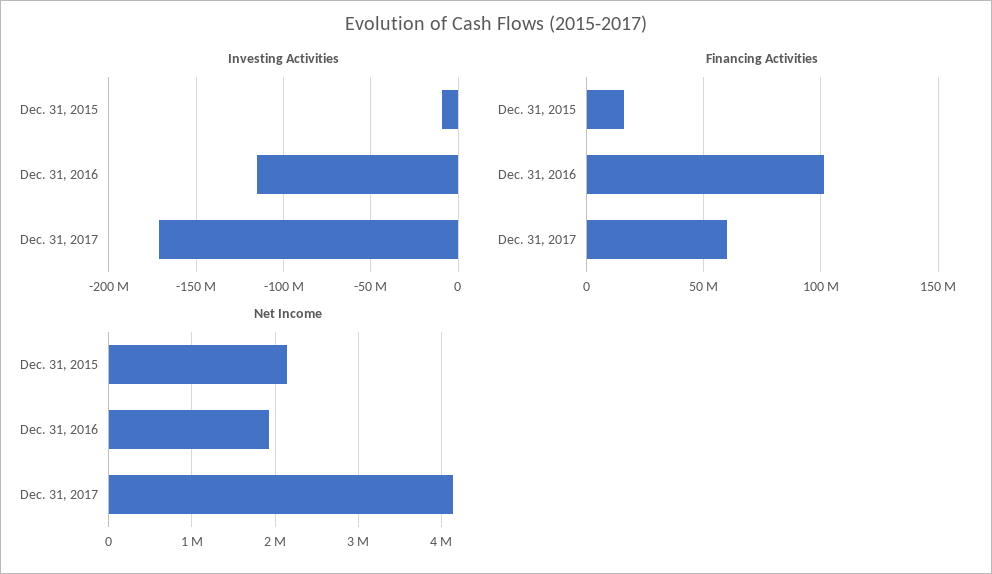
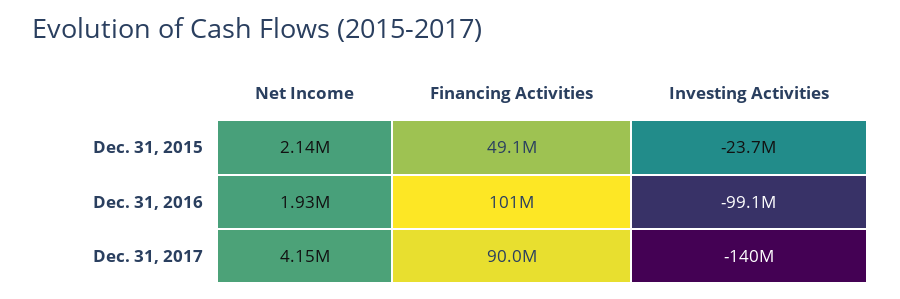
  {
    "Investing Activities": {
-     "Dec. 31, 2015": -10000000,
+     "Dec. 31, 2015": -23700000,
-     "Dec. 31, 2016": -115000000,
+     "Dec. 31, 2016": -99100000,
-     "Dec. 31, 2017": -170000000
+     "Dec. 31, 2017": -140000000
    },
    "Financing Activities": {
-     "Dec. 31, 2015": 15000000,
+     "Dec. 31, 2015": 49100000,
      "Dec. 31, 2016": 101000000,
-     "Dec. 31, 2017": 60000000
+     "Dec. 31, 2017": 90000000
    },
    "Net Income": {
      "Dec. 31, 2015": 2140000,
      "Dec. 31, 2016": 1930000,
      "Dec. 31, 2017": 4150000
    }
  }

